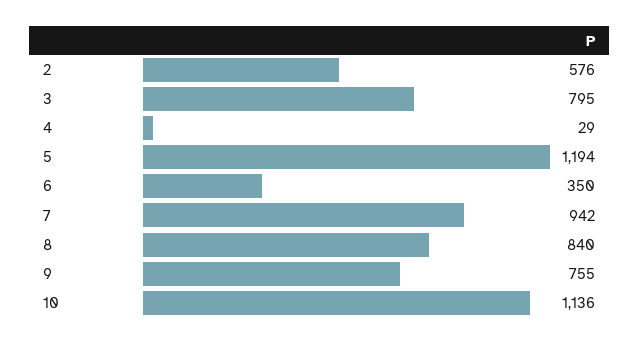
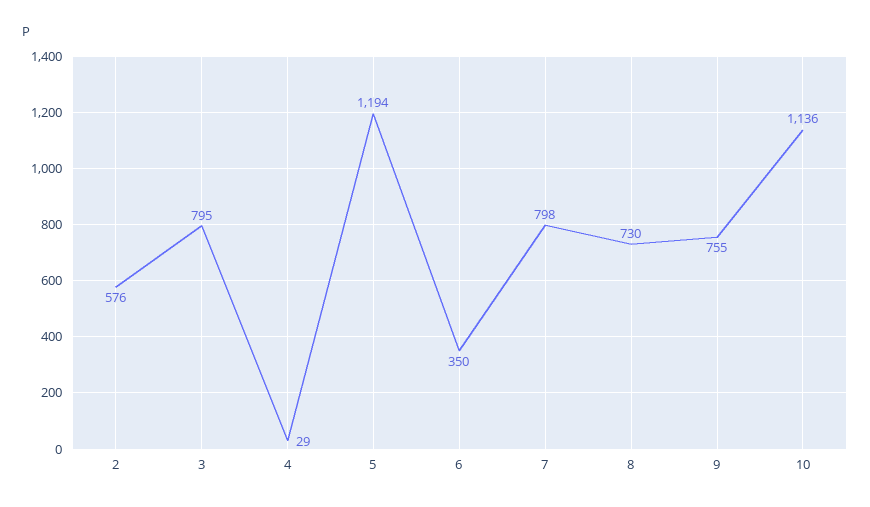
  {
    "2": 576,
    "3": 795,
    "4": 29,
    "5": 1194,
    "6": 350,
-   "7": 942,
+   "7": 798,
-   "8": 840,
+   "8": 730,
    "9": 755,
    "10": 1136
  }

